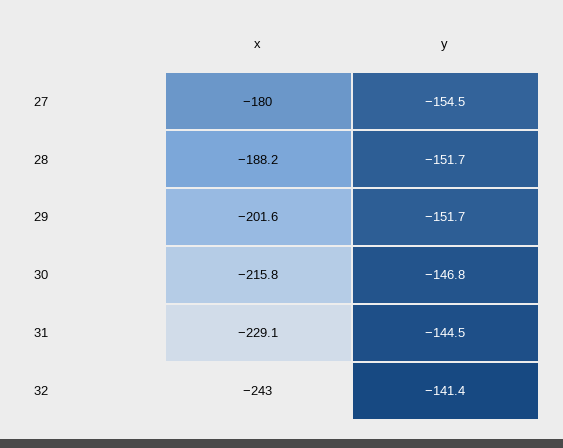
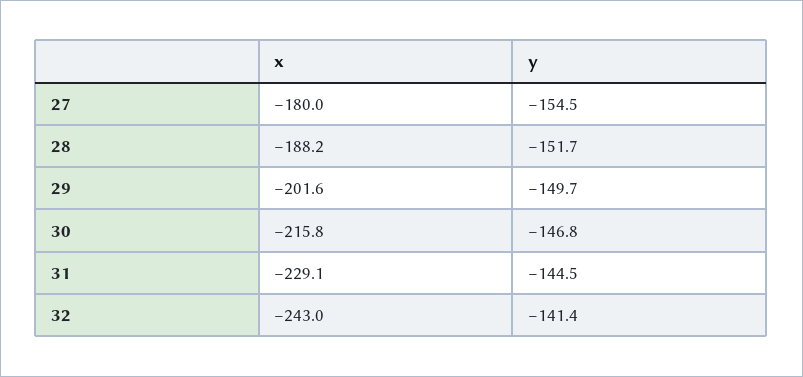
  {
    "x": {
      "27": -180,
      "28": -188.2,
      "29": -201.6,
      "30": -215.8,
      "31": -229.1,
      "32": -243
    },
    "y": {
      "27": -154.5,
      "28": -151.7,
-     "29": -151.7,
+     "29": -149.7,
      "30": -146.8,
      "31": -144.5,
      "32": -141.4
    }
  }

